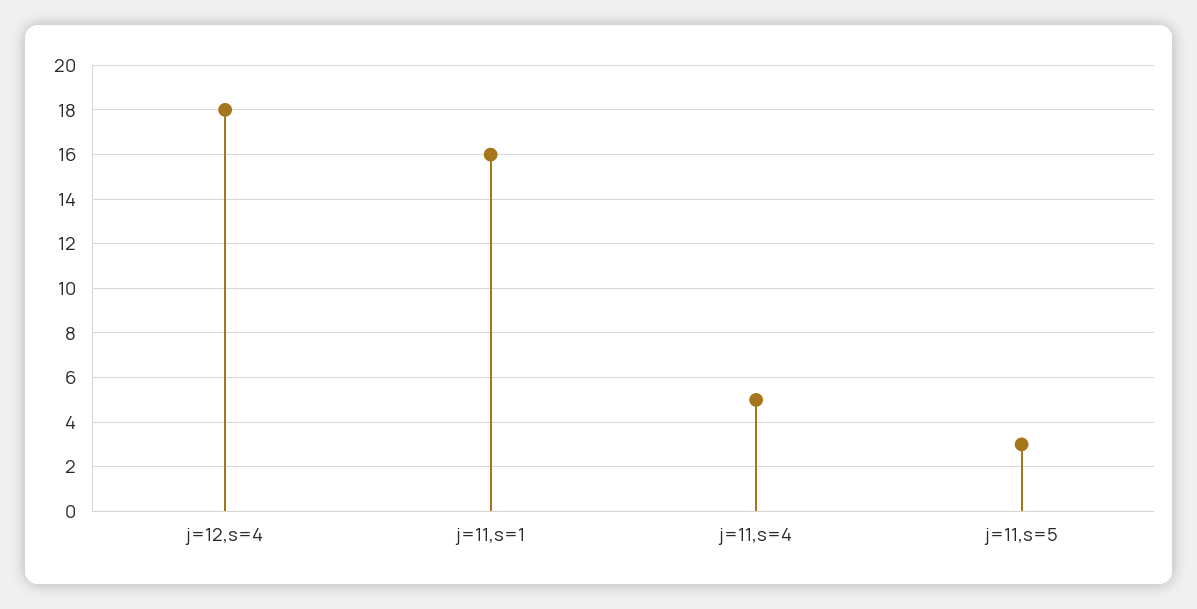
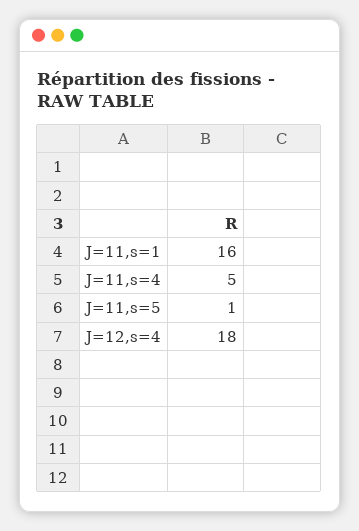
  {
    "j=12,s=4": 18,
    "j=11,s=1": 16,
    "j=11,s=4": 5,
-   "j=11,s=5": 3
+   "j=11,s=5": 1
  }

